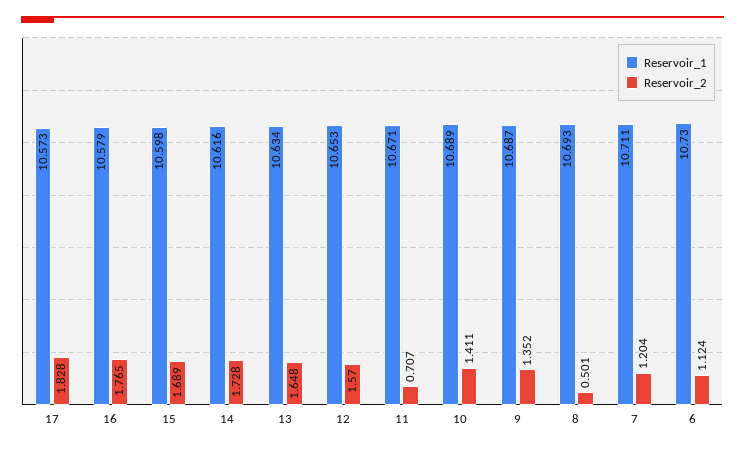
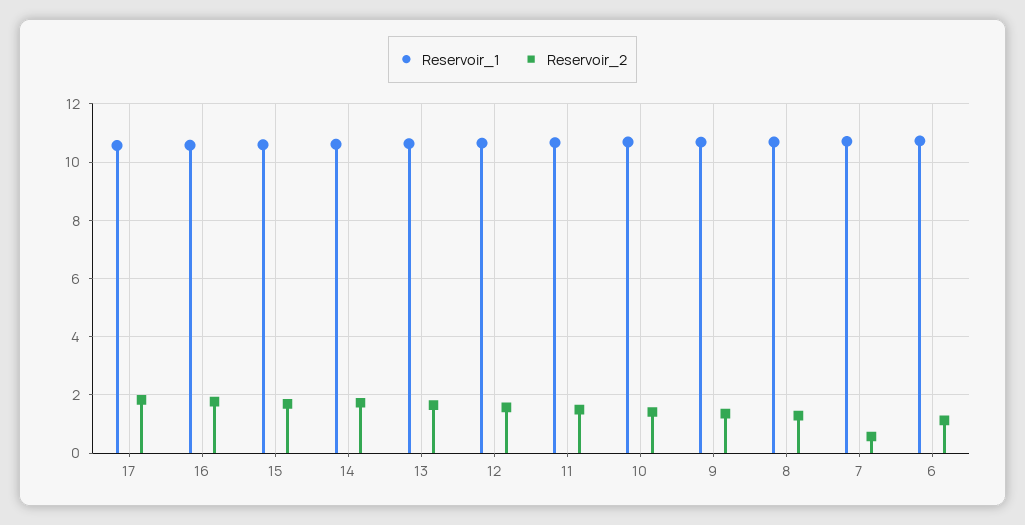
  {
    "Reservoir_1": {
      "17": 10.573,
      "16": 10.579,
      "15": 10.598,
      "14": 10.616,
      "13": 10.634,
      "12": 10.653,
      "11": 10.671,
      "10": 10.689,
      "9": 10.687,
      "8": 10.693,
      "7": 10.711,
      "6": 10.73
    },
    "Reservoir_2": {
      "17": 1.828,
      "16": 1.765,
      "15": 1.689,
      "14": 1.728,
      "13": 1.648,
      "12": 1.57,
-     "11": 0.707,
+     "11": 1.5,
      "10": 1.411,
      "9": 1.352,
-     "8": 0.501,
+     "8": 1.25,
-     "7": 1.204,
+     "7": 0.5,
      "6": 1.124
    }
  }

